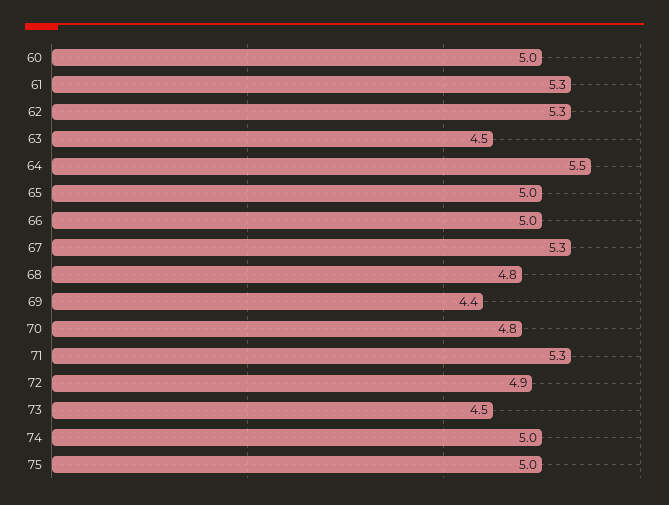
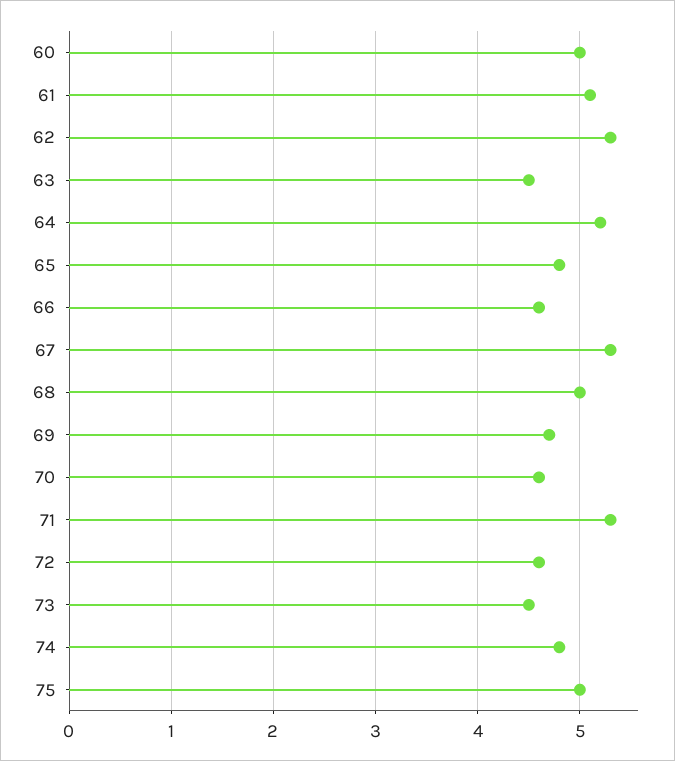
  {
    "60": 5,
-   "61": 5.3,
+   "61": 5.1,
    "62": 5.3,
    "63": 4.5,
-   "64": 5.5,
+   "64": 5.2,
-   "65": 5,
+   "65": 4.8,
-   "66": 5,
+   "66": 4.6,
    "67": 5.3,
-   "68": 4.8,
+   "68": 5,
-   "69": 4.4,
+   "69": 4.7,
-   "70": 4.8,
+   "70": 4.6,
    "71": 5.3,
-   "72": 4.9,
+   "72": 4.6,
    "73": 4.5,
-   "74": 5,
+   "74": 4.8,
    "75": 5
  }

